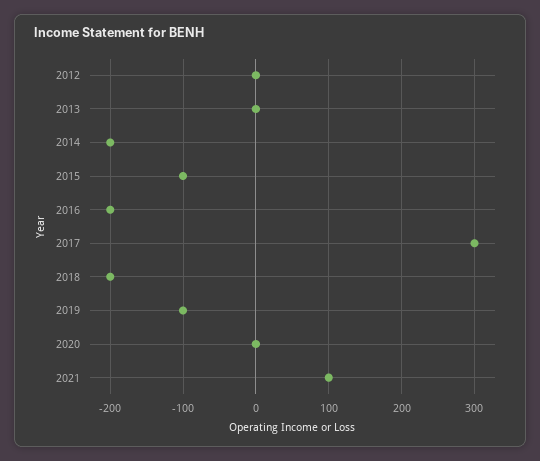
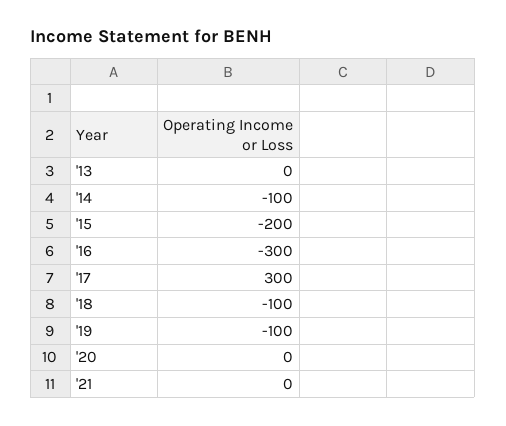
  {
-   "2012": 0,
    "2013": 0,
-   "2014": -200,
+   "2014": -100,
-   "2015": -100,
+   "2015": -200,
-   "2016": -200,
+   "2016": -300,
    "2017": 300,
-   "2018": -200,
+   "2018": -100,
    "2019": -100,
    "2020": 0,
-   "2021": 100
+   "2021": 0
  }

